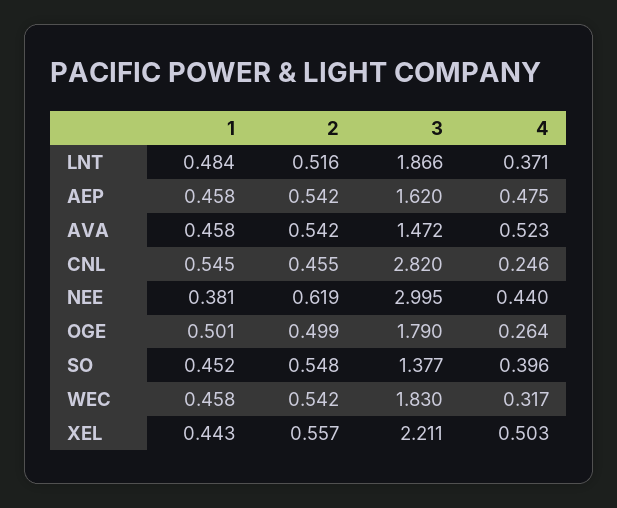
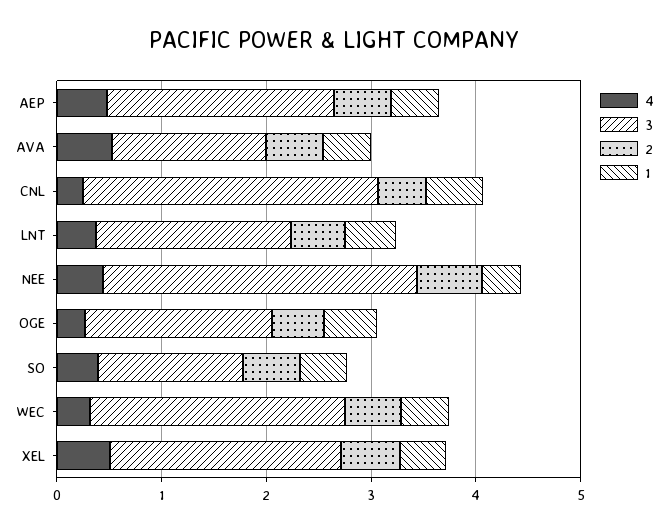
  {
    "1": {
      "LNT": 0.484,
      "AEP": 0.458,
      "AVA": 0.458,
      "CNL": 0.545,
      "NEE": 0.381,
      "OGE": 0.501,
      "SO": 0.452,
      "WEC": 0.458,
      "XEL": 0.443
    },
    "2": {
      "LNT": 0.516,
      "AEP": 0.542,
      "AVA": 0.542,
      "CNL": 0.455,
      "NEE": 0.619,
      "OGE": 0.499,
      "SO": 0.548,
      "WEC": 0.542,
      "XEL": 0.557
    },
    "3": {
      "LNT": 1.866,
-     "AEP": 1.62,
+     "AEP": 2.2,
      "AVA": 1.472,
      "CNL": 2.82,
      "NEE": 2.995,
      "OGE": 1.79,
      "SO": 1.377,
-     "WEC": 1.83,
+     "WEC": 2.4,
      "XEL": 2.211
    },
    "4": {
      "LNT": 0.371,
      "AEP": 0.475,
      "AVA": 0.523,
      "CNL": 0.246,
      "NEE": 0.44,
      "OGE": 0.264,
      "SO": 0.396,
      "WEC": 0.317,
      "XEL": 0.503
    }
  }

